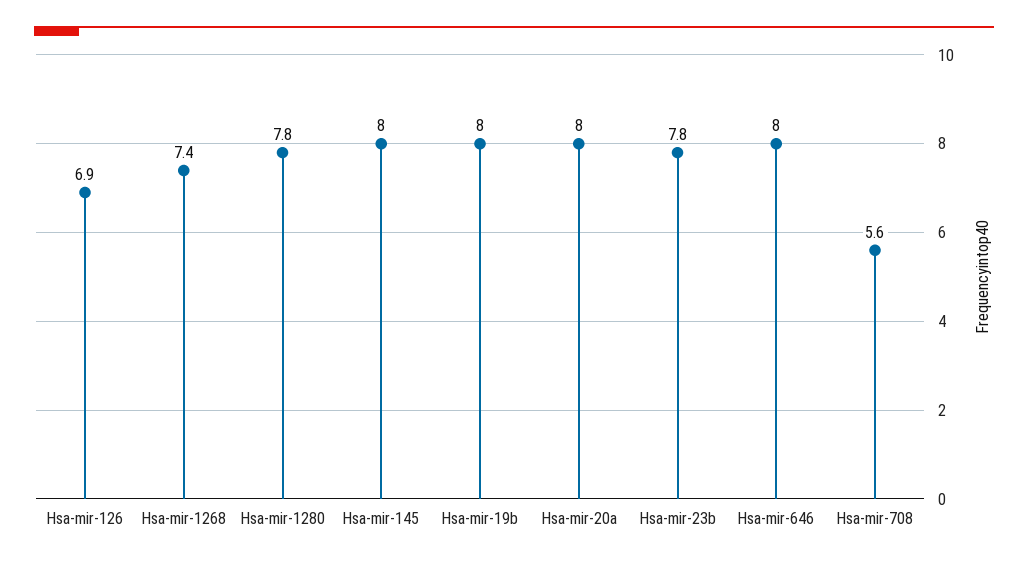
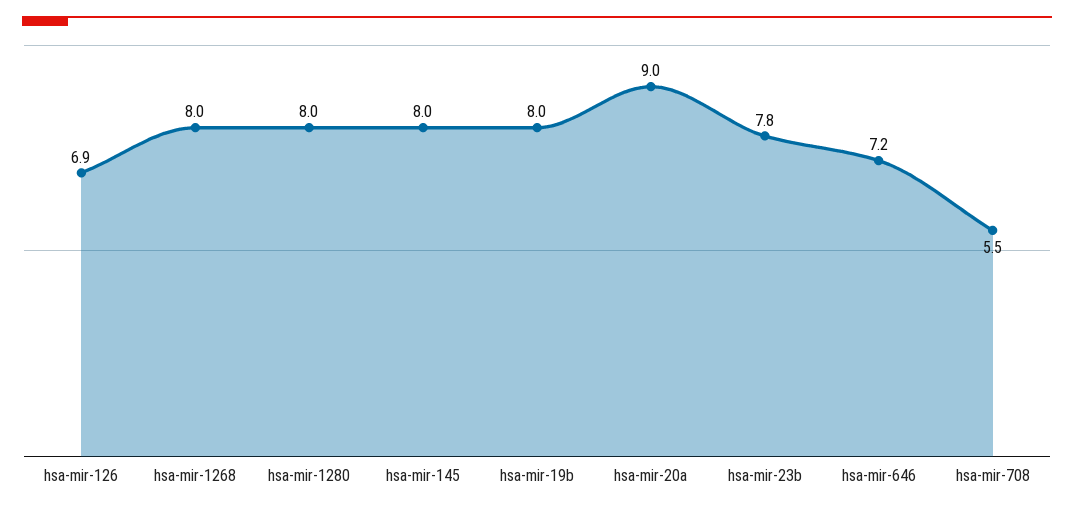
  {
    "Hsa-mir-126": 6.9,
-   "Hsa-mir-1268": 7.4,
+   "Hsa-mir-1268": 8,
-   "Hsa-mir-1280": 7.8,
+   "Hsa-mir-1280": 8,
    "Hsa-mir-145": 8,
    "Hsa-mir-19b": 8,
-   "Hsa-mir-20a": 8,
+   "Hsa-mir-20a": 9,
    "Hsa-mir-23b": 7.8,
-   "Hsa-mir-646": 8,
+   "Hsa-mir-646": 7.2,
-   "Hsa-mir-708": 5.6
+   "Hsa-mir-708": 5.5
  }

